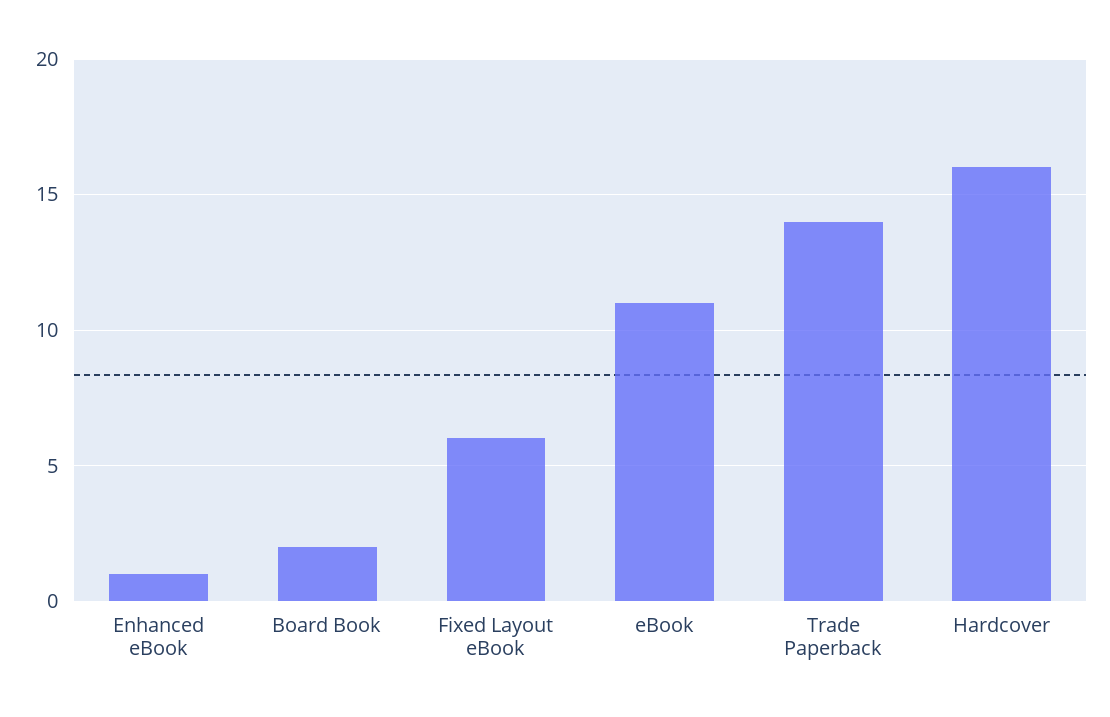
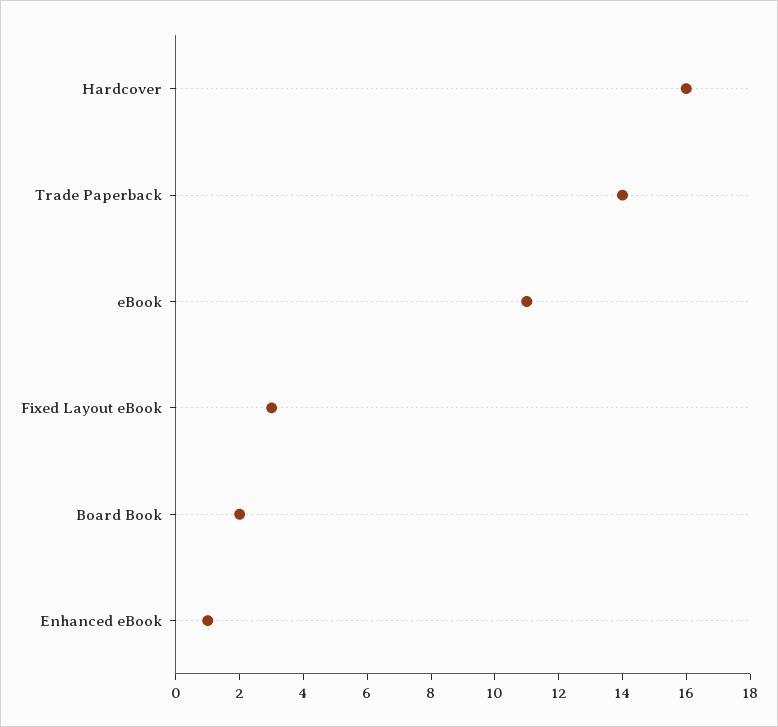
  {
    "Enhanced eBook": 1,
    "Board Book": 2,
-   "Fixed Layout eBook": 6,
+   "Fixed Layout eBook": 3,
    "eBook": 11,
    "Trade Paperback": 14,
    "Hardcover": 16
  }

